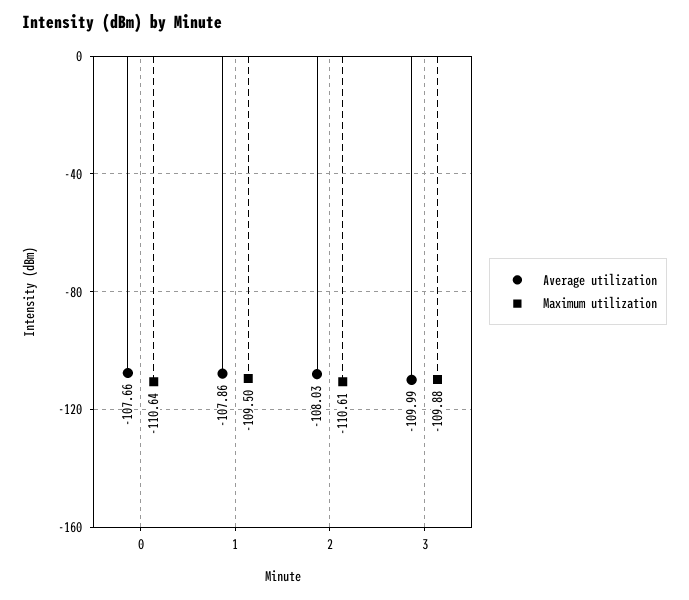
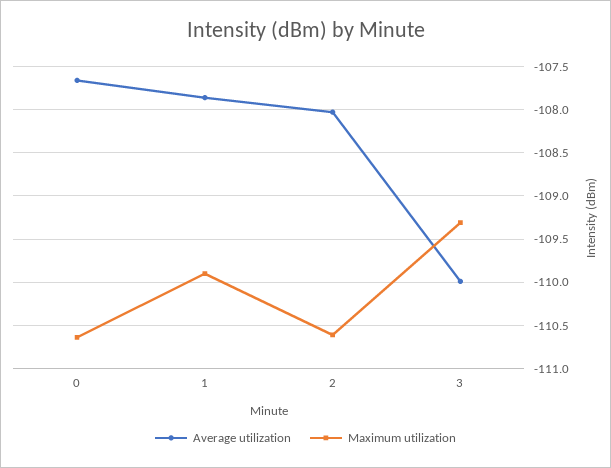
  {
    "Average utilization": {
      "0": -107.66,
      "1": -107.86,
      "2": -108.03,
      "3": -109.99
    },
    "Maximum utilization": {
      "0": -110.64,
-     "1": -109.5,
+     "1": -109.9,
      "2": -110.61,
-     "3": -109.88
+     "3": -109.3
    }
  }

